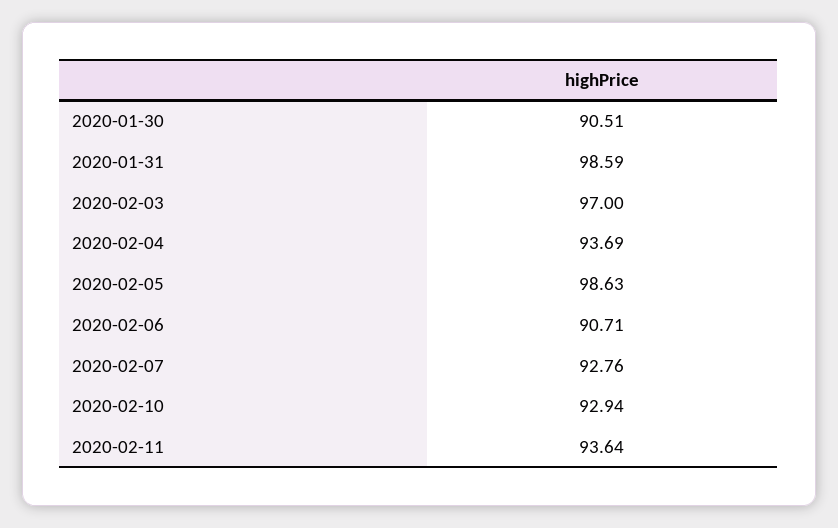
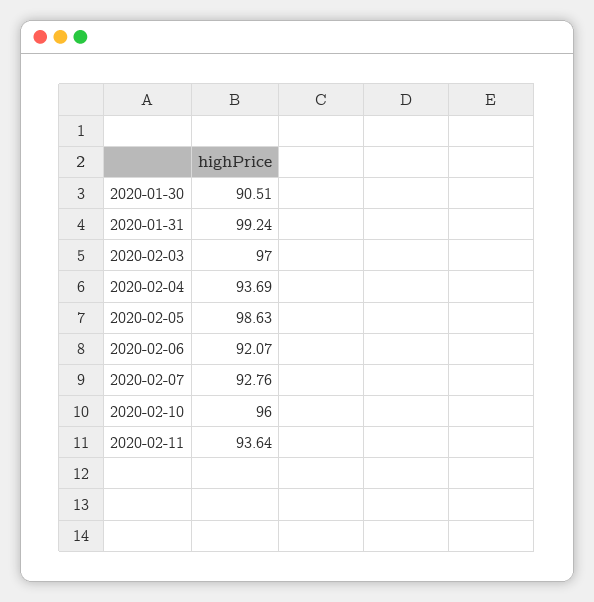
  {
    "2020-01-30": 90.51,
-   "2020-01-31": 98.59,
+   "2020-01-31": 99.24,
    "2020-02-03": 97,
    "2020-02-04": 93.69,
    "2020-02-05": 98.63,
-   "2020-02-06": 90.71,
+   "2020-02-06": 92.07,
    "2020-02-07": 92.76,
-   "2020-02-10": 92.94,
+   "2020-02-10": 96,
    "2020-02-11": 93.64
  }

